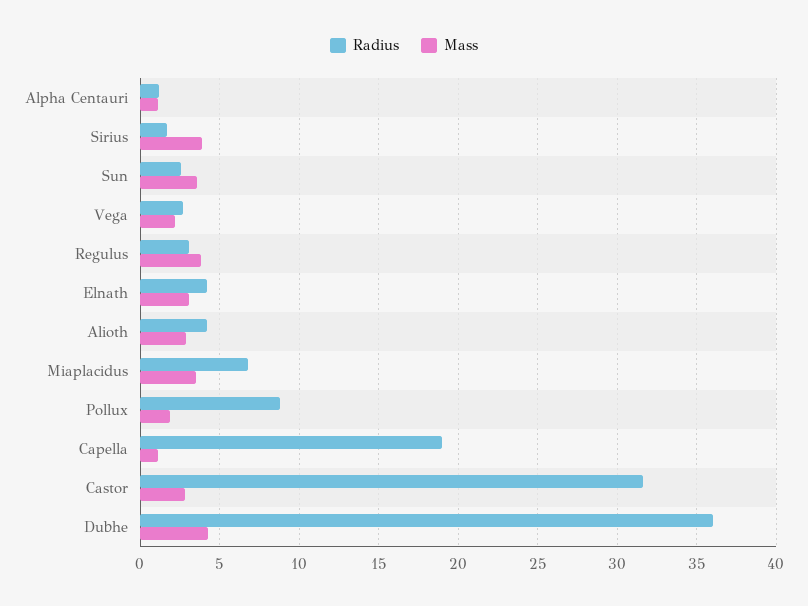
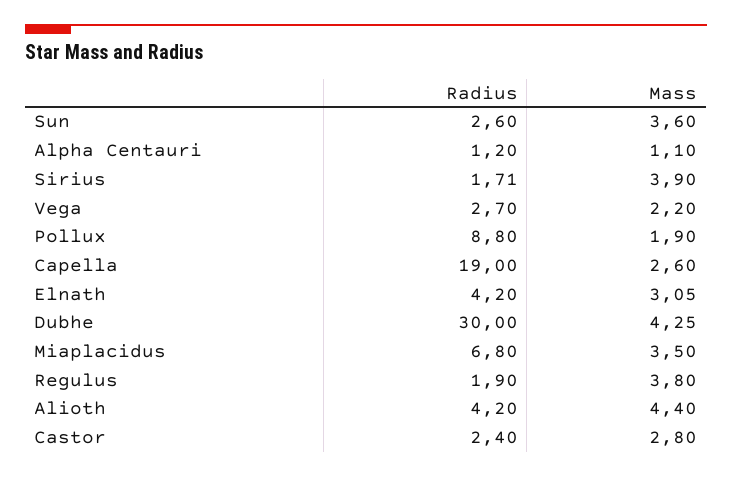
  {
    "Radius": {
      "Alpha Centauri": 1.2,
      "Sirius": 1.71,
      "Sun": 2.6,
      "Vega": 2.7,
-     "Regulus": 3,
+     "Regulus": 1.9,
      "Elnath": 4.2,
      "Alioth": 4.2,
      "Miaplacidus": 6.8,
      "Pollux": 8.8,
      "Capella": 19,
-     "Castor": 31.5,
+     "Castor": 2.4,
-     "Dubhe": 36
+     "Dubhe": 30
    },
    "Mass": {
      "Alpha Centauri": 1.1,
      "Sirius": 3.9,
      "Sun": 3.6,
      "Vega": 2.2,
      "Regulus": 3.8,
      "Elnath": 3.05,
-     "Alioth": 3,
+     "Alioth": 4.4,
      "Miaplacidus": 3.5,
      "Pollux": 1.9,
-     "Capella": 1,
+     "Capella": 2.6,
      "Castor": 2.8,
      "Dubhe": 4.25
    }
  }

